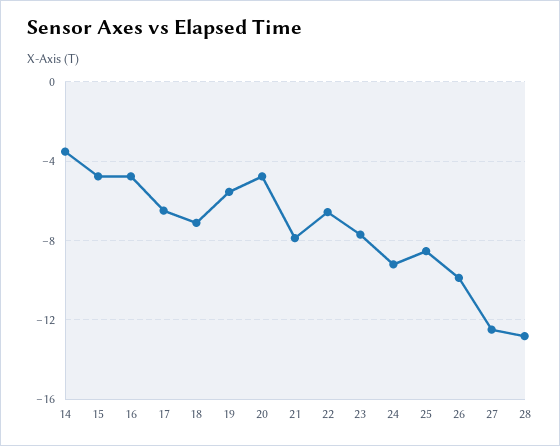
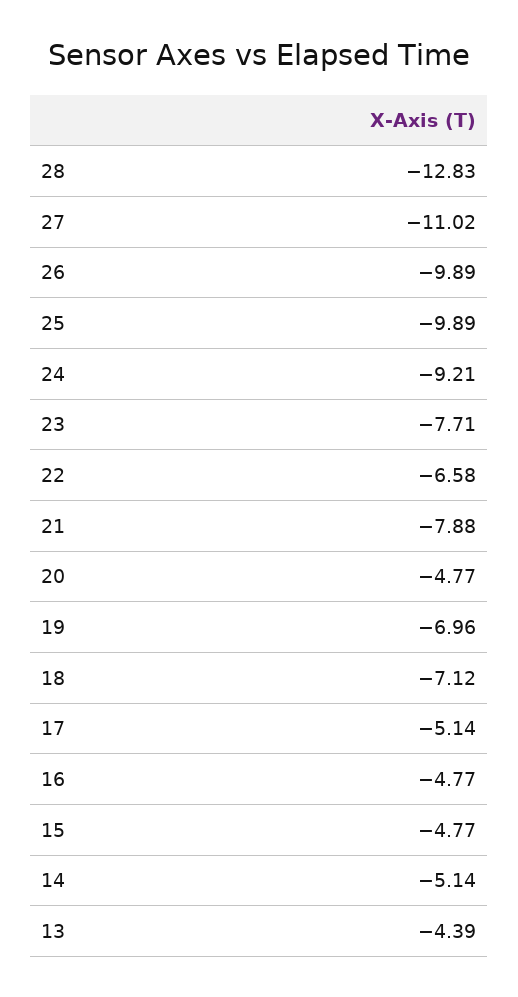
  {
-   "14": -3.5,
+   "14": -5.14,
    "15": -4.77,
    "16": -4.77,
-   "17": -6.5,
+   "17": -5.14,
    "18": -7.12,
-   "19": -5.5,
+   "19": -6.96,
    "20": -4.77,
    "21": -7.88,
    "22": -6.58,
    "23": -7.71,
    "24": -9.21,
-   "25": -8.5,
+   "25": -9.89,
    "26": -9.89,
-   "27": -12.5,
+   "27": -11.02,
-   "28": -12.83
+   "28": -12.83,
+   "13": -4.39
  }

